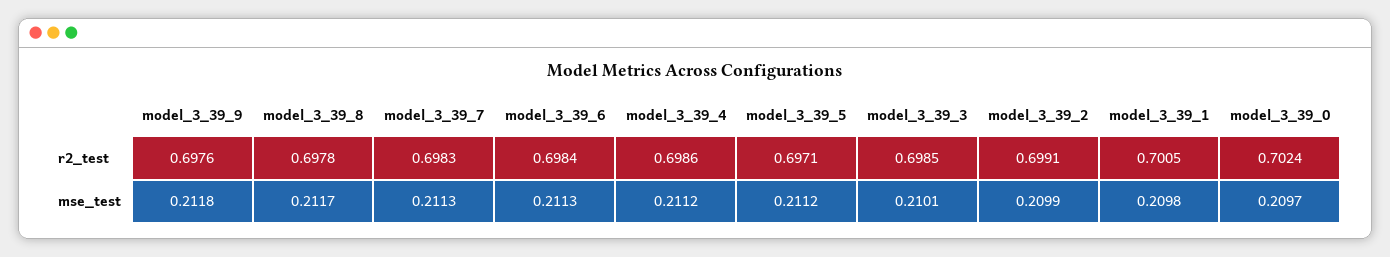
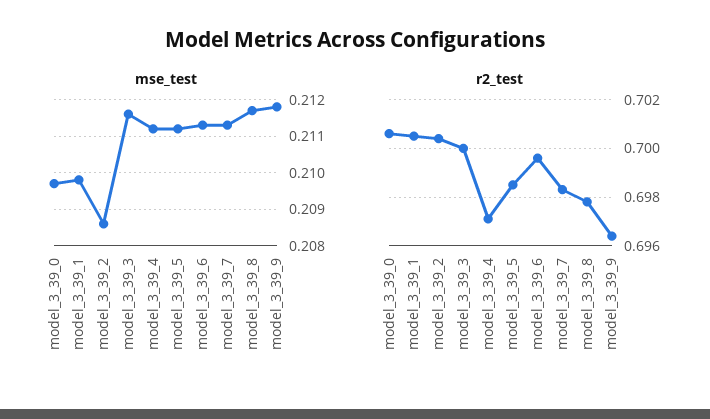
  {
    "r2_test": {
-     "model_3_39_9": 0.6976,
+     "model_3_39_9": 0.6965,
      "model_3_39_8": 0.6978,
      "model_3_39_7": 0.6983,
-     "model_3_39_6": 0.6984,
+     "model_3_39_6": 0.6995,
-     "model_3_39_4": 0.6986,
+     "model_3_39_4": 0.697,
-     "model_3_39_5": 0.6971,
+     "model_3_39_5": 0.6985,
-     "model_3_39_3": 0.6985,
+     "model_3_39_3": 0.7,
-     "model_3_39_2": 0.6991,
+     "model_3_39_2": 0.7005,
      "model_3_39_1": 0.7005,
-     "model_3_39_0": 0.7024
+     "model_3_39_0": 0.7005
    },
    "mse_test": {
      "model_3_39_9": 0.2118,
      "model_3_39_8": 0.2117,
      "model_3_39_7": 0.2113,
      "model_3_39_6": 0.2113,
      "model_3_39_4": 0.2112,
      "model_3_39_5": 0.2112,
-     "model_3_39_3": 0.2101,
+     "model_3_39_3": 0.2115,
-     "model_3_39_2": 0.2099,
+     "model_3_39_2": 0.2085,
      "model_3_39_1": 0.2098,
      "model_3_39_0": 0.2097
    }
  }

